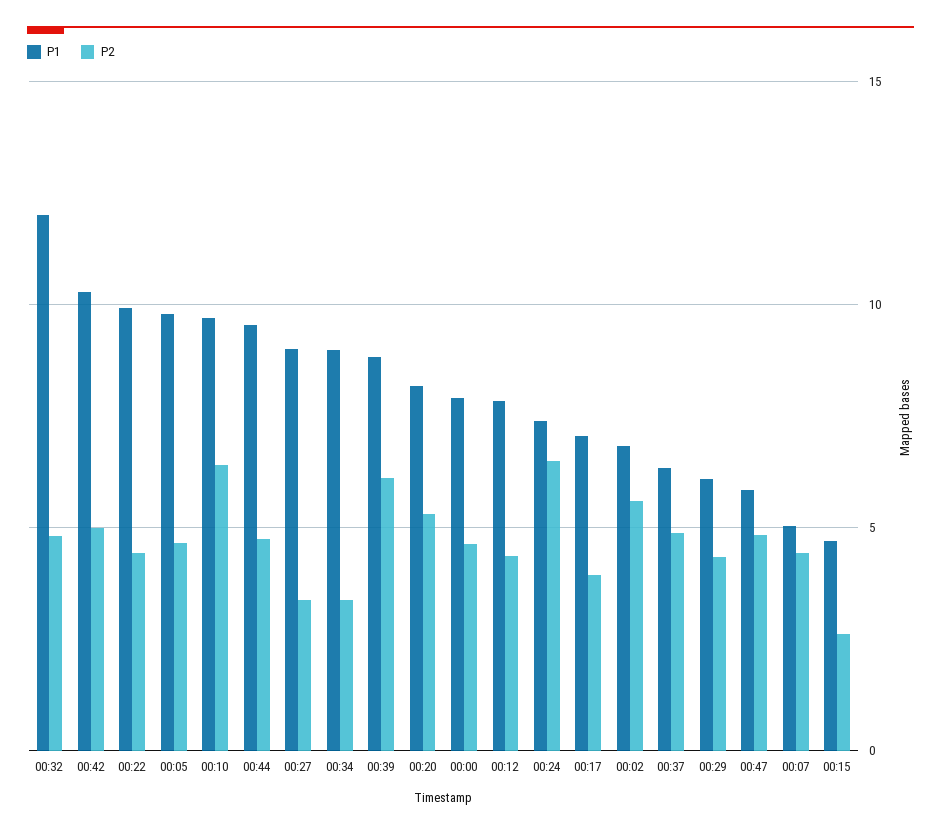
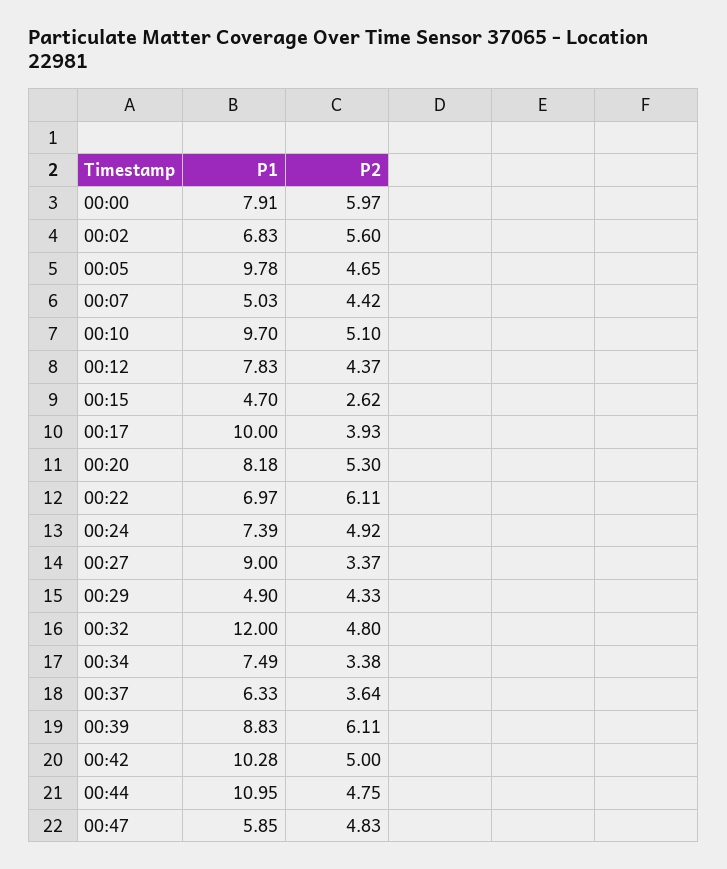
  {
    "P1": {
      "00:32": 12,
      "00:42": 10.28,
-     "00:22": 10,
+     "00:22": 6.97,
      "00:05": 9.78,
      "00:10": 9.7,
-     "00:44": 9.5,
+     "00:44": 10.95,
      "00:27": 9,
-     "00:34": 9,
+     "00:34": 7.49,
      "00:39": 8.83,
      "00:20": 8.18,
      "00:00": 7.91,
      "00:12": 7.83,
      "00:24": 7.39,
-     "00:17": 7,
+     "00:17": 10,
      "00:02": 6.83,
      "00:37": 6.33,
-     "00:29": 6,
+     "00:29": 4.9,
      "00:47": 5.85,
      "00:07": 5.03,
      "00:15": 4.7
    },
    "P2": {
      "00:32": 4.8,
      "00:42": 5,
-     "00:22": 4.5,
+     "00:22": 6.11,
      "00:05": 4.65,
-     "00:10": 6.5,
+     "00:10": 5.1,
      "00:44": 4.75,
      "00:27": 3.37,
      "00:34": 3.38,
      "00:39": 6.11,
      "00:20": 5.3,
-     "00:00": 4.5,
+     "00:00": 5.97,
      "00:12": 4.37,
-     "00:24": 6.5,
+     "00:24": 4.92,
      "00:17": 3.93,
      "00:02": 5.6,
-     "00:37": 5,
+     "00:37": 3.64,
      "00:29": 4.33,
      "00:47": 4.83,
      "00:07": 4.42,
      "00:15": 2.62
    }
  }

